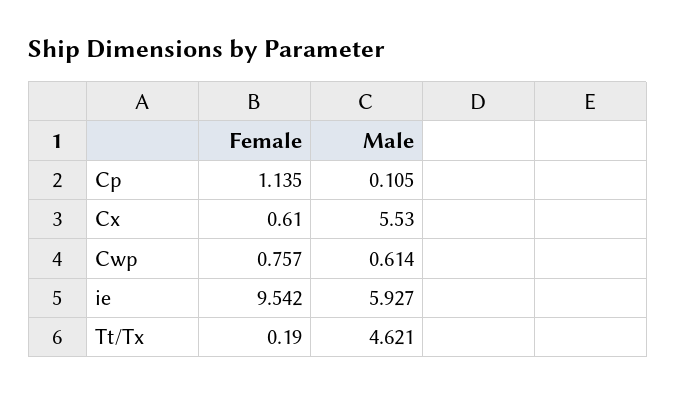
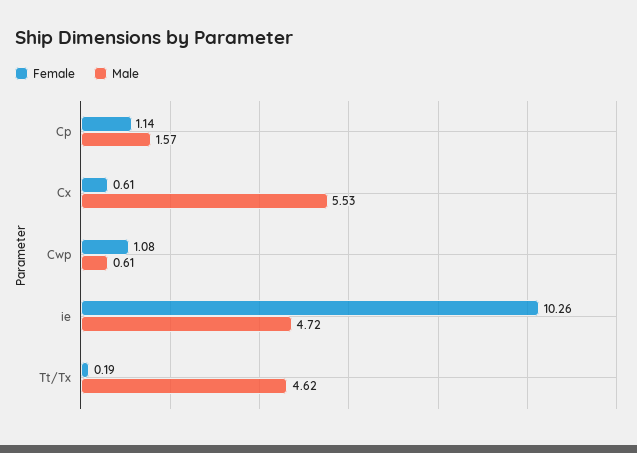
  {
    "Female": {
      "Cp": 1.135,
      "Cx": 0.61,
-     "Cwp": 0.757,
+     "Cwp": 1.08,
-     "ie": 9.542,
+     "ie": 10.26,
      "Tt/Tx": 0.19
    },
    "Male": {
-     "Cp": 0.105,
+     "Cp": 1.57,
      "Cx": 5.53,
      "Cwp": 0.614,
-     "ie": 5.927,
+     "ie": 4.72,
      "Tt/Tx": 4.621
    }
  }

